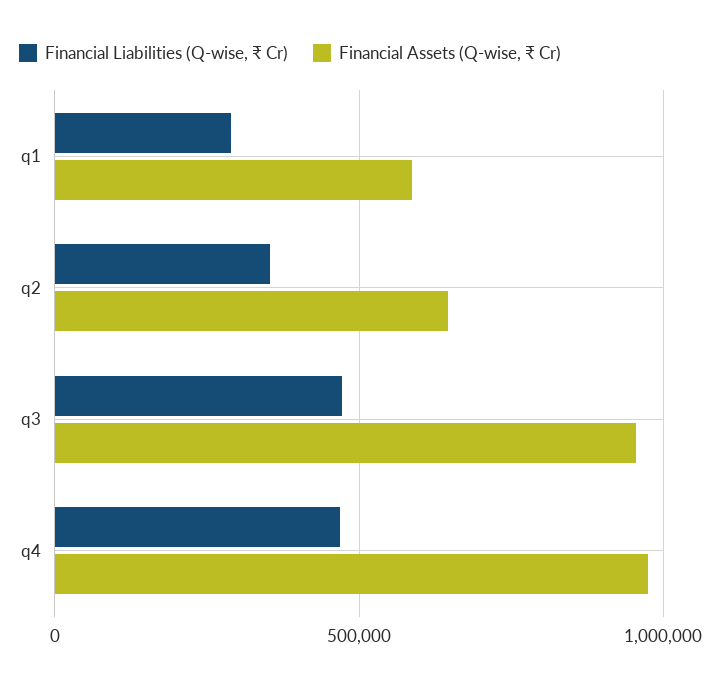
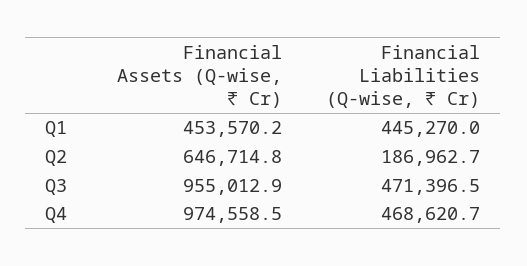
  {
    "Financial Liabilities (Q-wise, ₹ Cr)": {
-     "q1": 300000,
+     "q1": 445270,
-     "q2": 350000,
+     "q2": 186962.7,
      "q3": 471396.5,
      "q4": 468620.7
    },
    "Financial Assets (Q-wise, ₹ Cr)": {
-     "q1": 600000,
+     "q1": 453570.2,
      "q2": 646714.8,
      "q3": 955012.9,
      "q4": 974558.5
    }
  }

